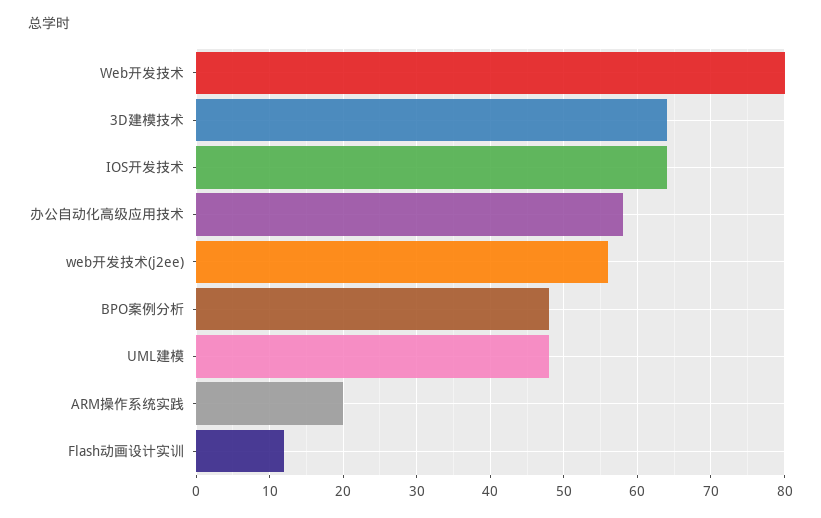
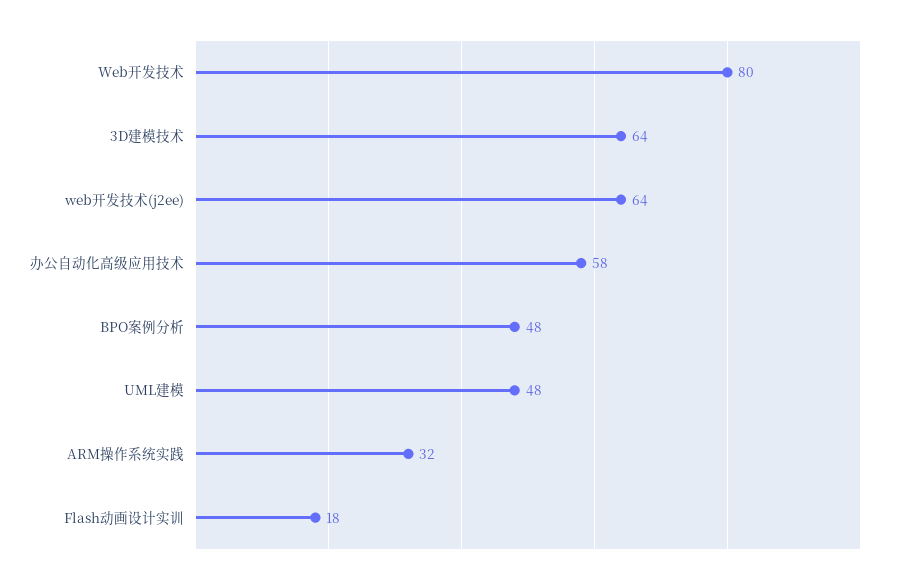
  {
    "Web开发技术": 80,
    "3D建模技术": 64,
-   "IOS开发技术": 64,
    "办公自动化高级应用技术": 58,
-   "web开发技术(j2ee)": 56,
+   "web开发技术(j2ee)": 64,
    "BPO案例分析": 48,
    "UML建模": 48,
-   "ARM操作系统实践": 20,
+   "ARM操作系统实践": 32,
-   "Flash动画设计实训": 12
+   "Flash动画设计实训": 18
  }

